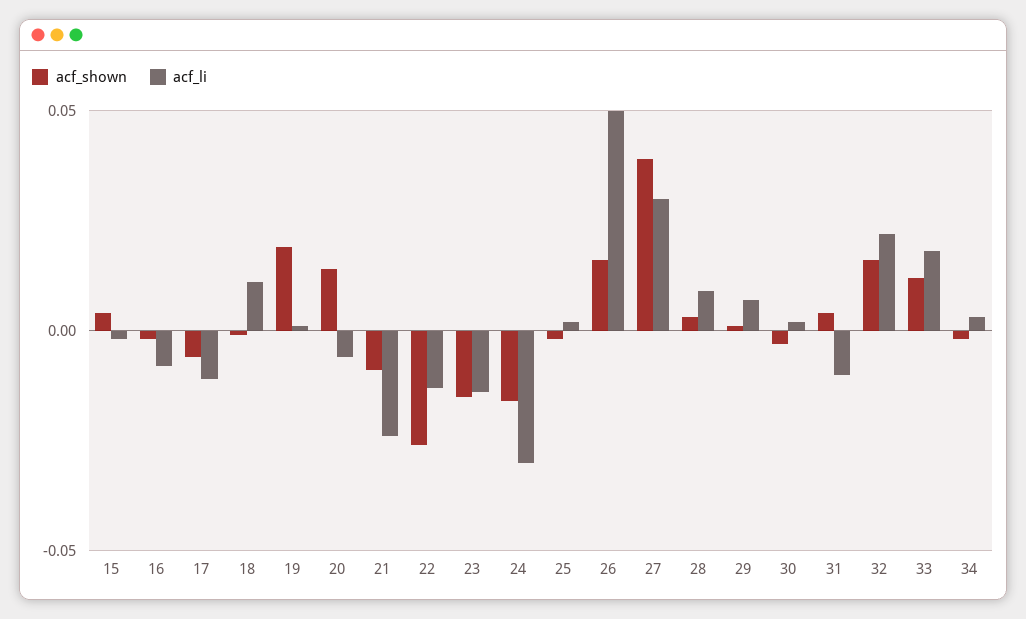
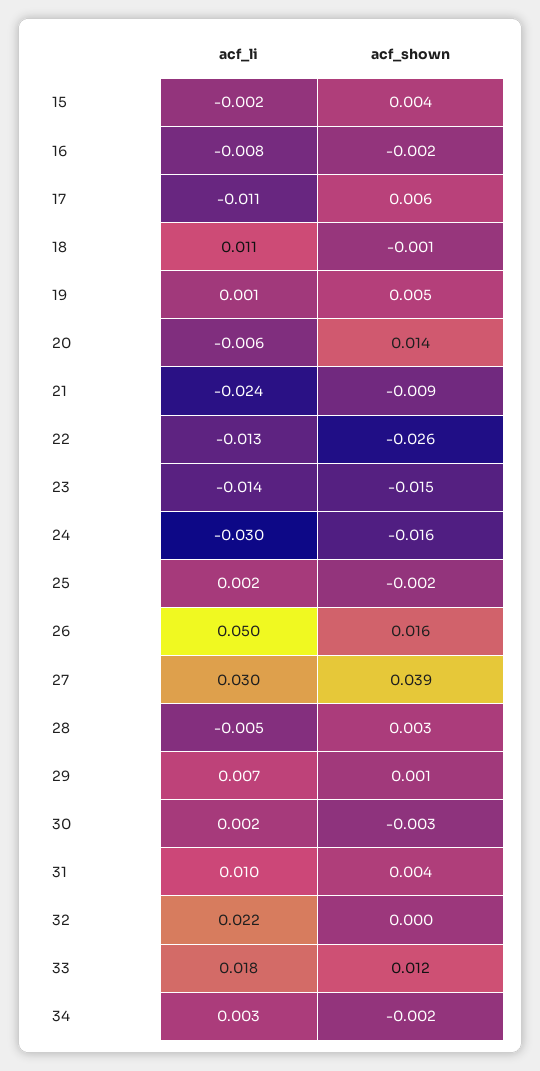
  {
    "acf_shown": {
      "15": 0.004,
      "16": -0.002,
-     "17": -0.005,
+     "17": 0.006,
      "18": -0.001,
-     "19": 0.02,
+     "19": 0.005,
      "20": 0.014,
      "21": -0.009,
      "22": -0.026,
      "23": -0.015,
      "24": -0.016,
      "25": -0.002,
      "26": 0.016,
      "27": 0.039,
      "28": 0.003,
      "29": 0.001,
      "30": -0.003,
      "31": 0.004,
-     "32": 0.015,
+     "32": 0,
      "33": 0.012,
      "34": -0.002
    },
    "acf_li": {
      "15": -0.002,
      "16": -0.008,
      "17": -0.011,
      "18": 0.011,
      "19": 0.001,
      "20": -0.006,
      "21": -0.024,
      "22": -0.013,
      "23": -0.014,
      "24": -0.03,
      "25": 0.002,
      "26": 0.05,
      "27": 0.03,
-     "28": 0.01,
+     "28": -0.005,
      "29": 0.007,
      "30": 0.002,
-     "31": -0.01,
+     "31": 0.01,
      "32": 0.022,
      "33": 0.018,
      "34": 0.003
    }
  }

